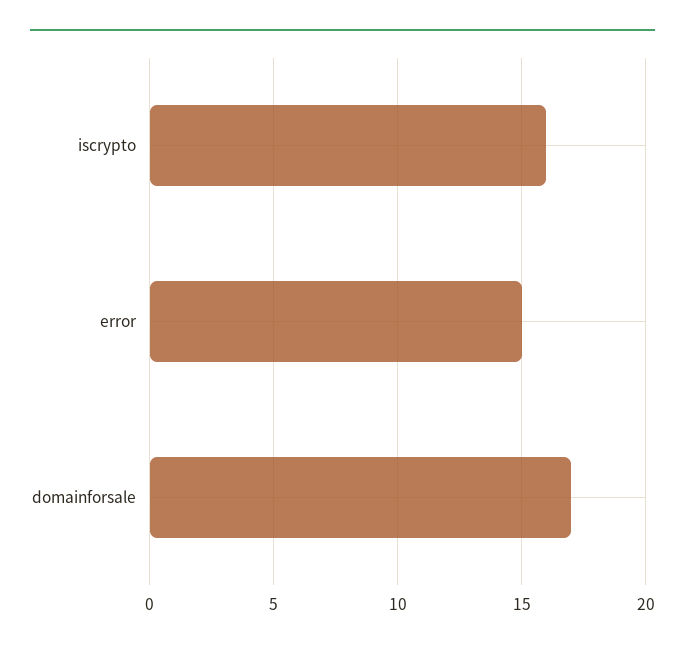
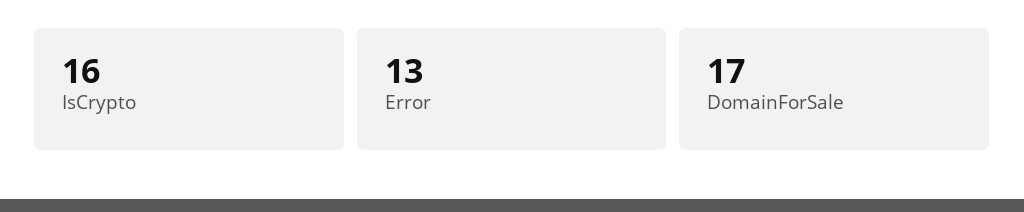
  {
    "iscrypto": 16,
-   "error": 15,
+   "error": 13,
    "domainforsale": 17
  }

